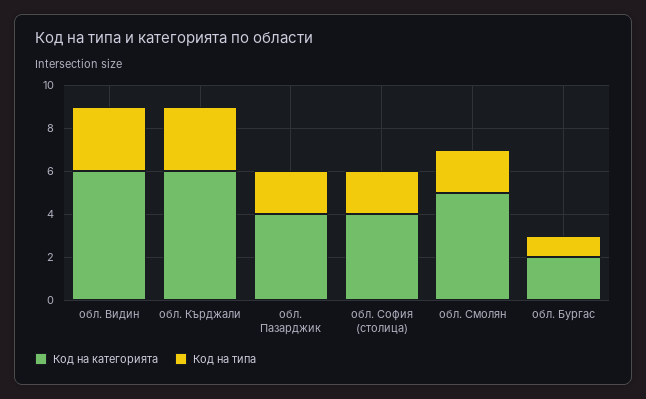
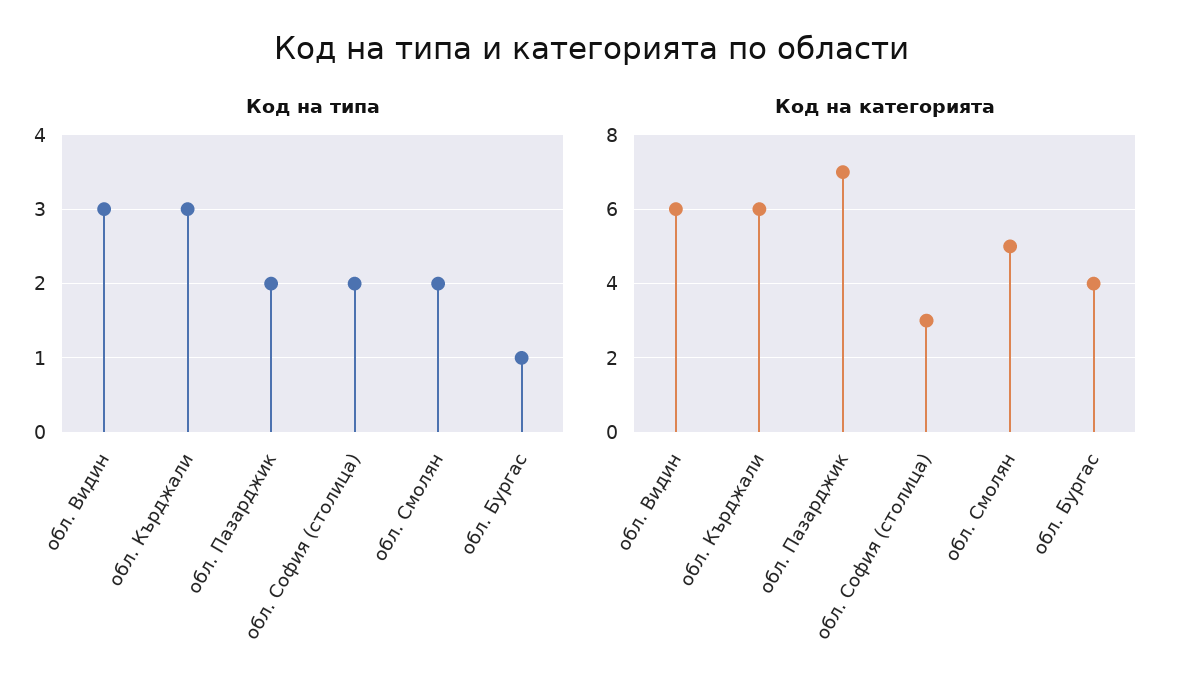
  {
    "Код на категорията": {
      "обл. Видин": 6,
      "обл. Кърджали": 6,
-     "обл. Пазарджик": 4,
+     "обл. Пазарджик": 7,
-     "обл. София (столица)": 4,
+     "обл. София (столица)": 3,
      "обл. Смолян": 5,
-     "обл. Бургас": 2
+     "обл. Бургас": 4
    },
    "Код на типа": {
      "обл. Видин": 3,
      "обл. Кърджали": 3,
      "обл. Пазарджик": 2,
      "обл. София (столица)": 2,
      "обл. Смолян": 2,
      "обл. Бургас": 1
    }
  }

